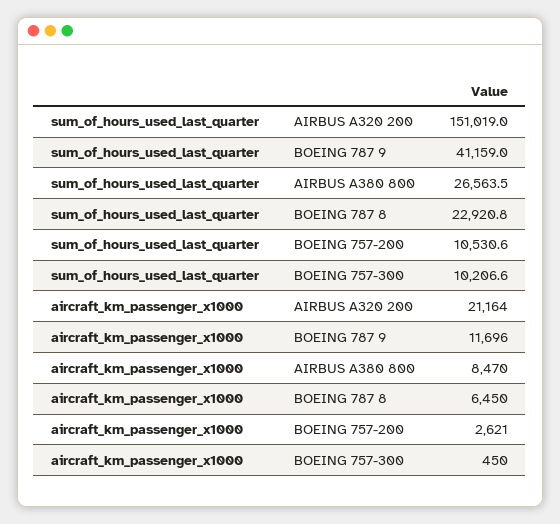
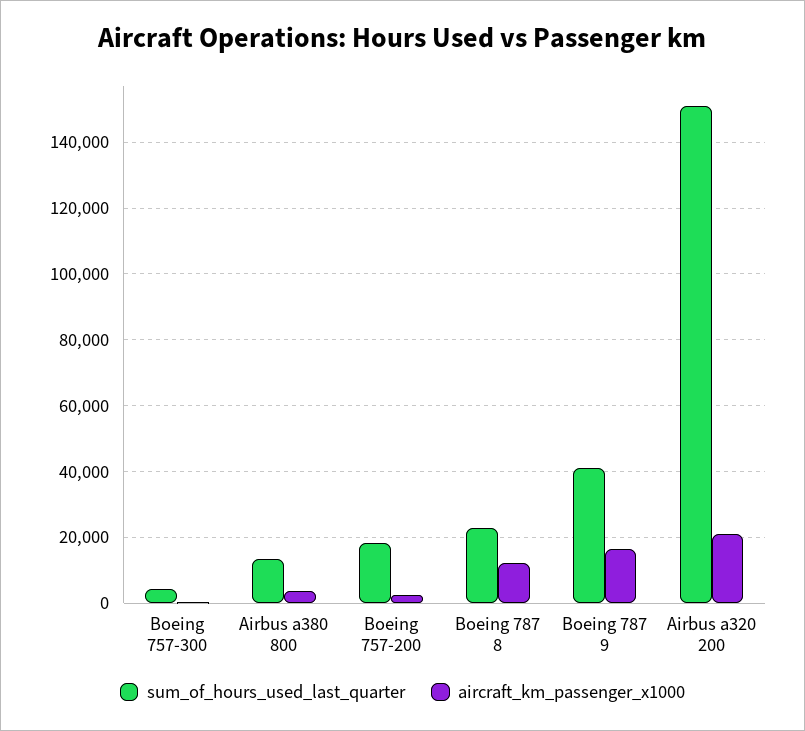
  {
    "sum_of_hours_used_last_quarter": {
      "AIRBUS A320 200": 151019,
      "BOEING 787 9": 41159,
-     "AIRBUS A380 800": 26563.5,
+     "AIRBUS A380 800": 14000,
      "BOEING 787 8": 22920.8,
-     "BOEING 757-200": 10530.6,
+     "BOEING 757-200": 18000,
-     "BOEING 757-300": 10206.6
+     "BOEING 757-300": 4000
    },
    "aircraft_km_passenger_x1000": {
      "AIRBUS A320 200": 21164,
-     "BOEING 787 9": 11696,
+     "BOEING 787 9": 16000,
-     "AIRBUS A380 800": 8470,
+     "AIRBUS A380 800": 4000,
-     "BOEING 787 8": 6450,
+     "BOEING 787 8": 12000,
      "BOEING 757-200": 2621,
      "BOEING 757-300": 450
    }
  }

